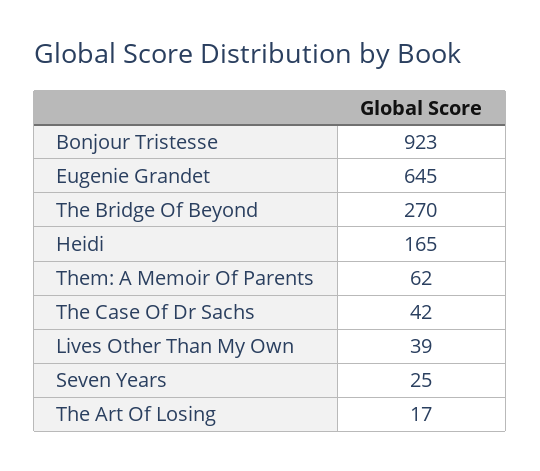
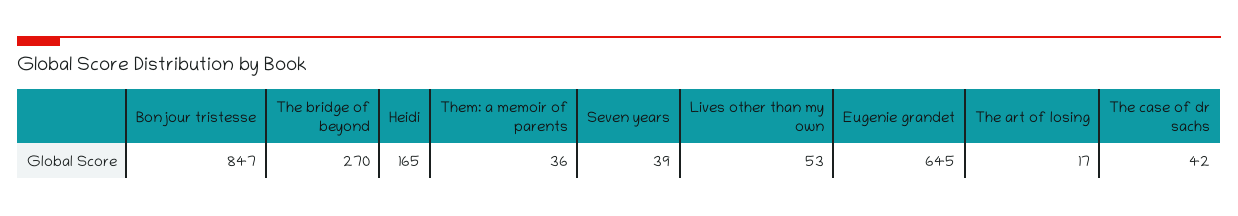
  {
-   "Bonjour Tristesse": 923,
+   "Bonjour Tristesse": 847,
    "Eugenie Grandet": 645,
    "The Bridge Of Beyond": 270,
    "Heidi": 165,
-   "Them: A Memoir Of Parents": 62,
+   "Them: A Memoir Of Parents": 36,
    "The Case Of Dr Sachs": 42,
-   "Lives Other Than My Own": 39,
+   "Lives Other Than My Own": 53,
-   "Seven Years": 25,
+   "Seven Years": 39,
    "The Art Of Losing": 17
  }

